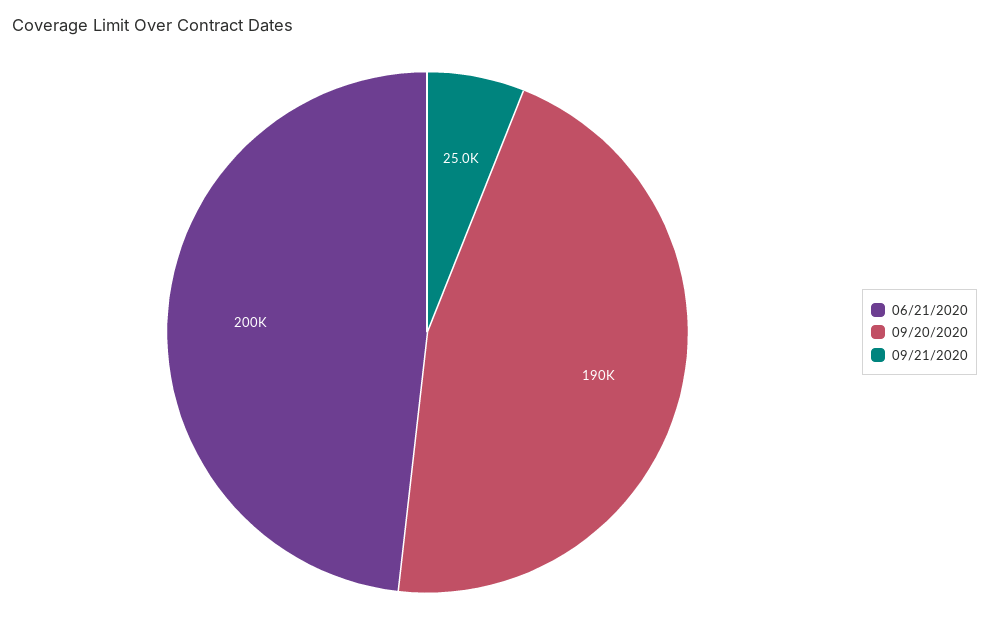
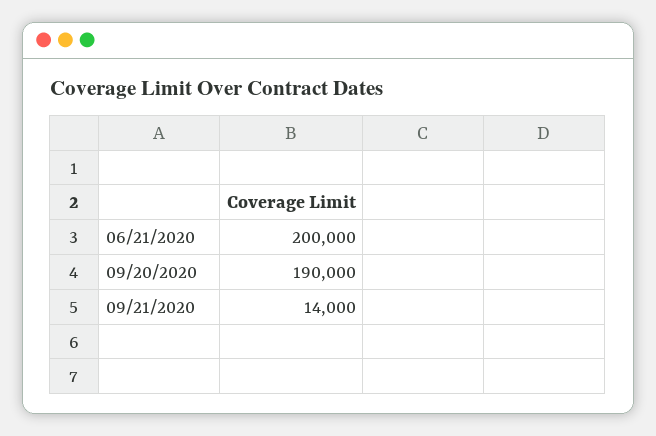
  {
    "06/21/2020": 200000,
    "09/20/2020": 190000,
-   "09/21/2020": 25000
+   "09/21/2020": 14000
  }

